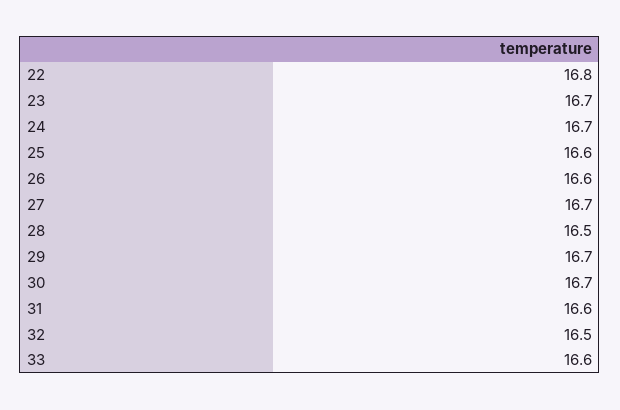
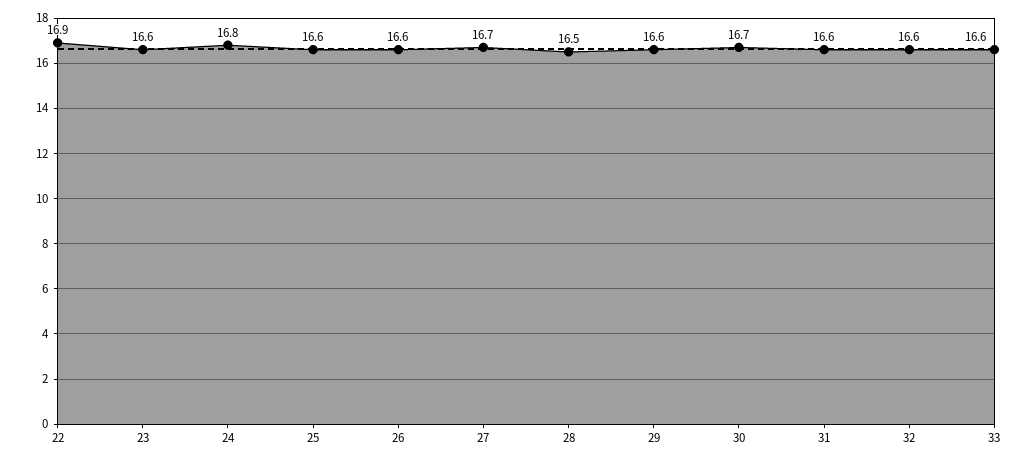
  {
-   "22": 16.8,
+   "22": 16.9,
-   "23": 16.7,
+   "23": 16.6,
-   "24": 16.7,
+   "24": 16.8,
    "25": 16.6,
    "26": 16.6,
    "27": 16.7,
    "28": 16.5,
-   "29": 16.7,
+   "29": 16.6,
    "30": 16.7,
    "31": 16.6,
-   "32": 16.5,
+   "32": 16.6,
    "33": 16.6
  }

